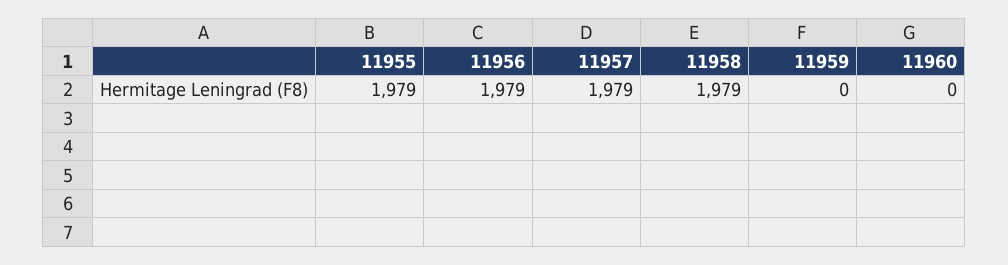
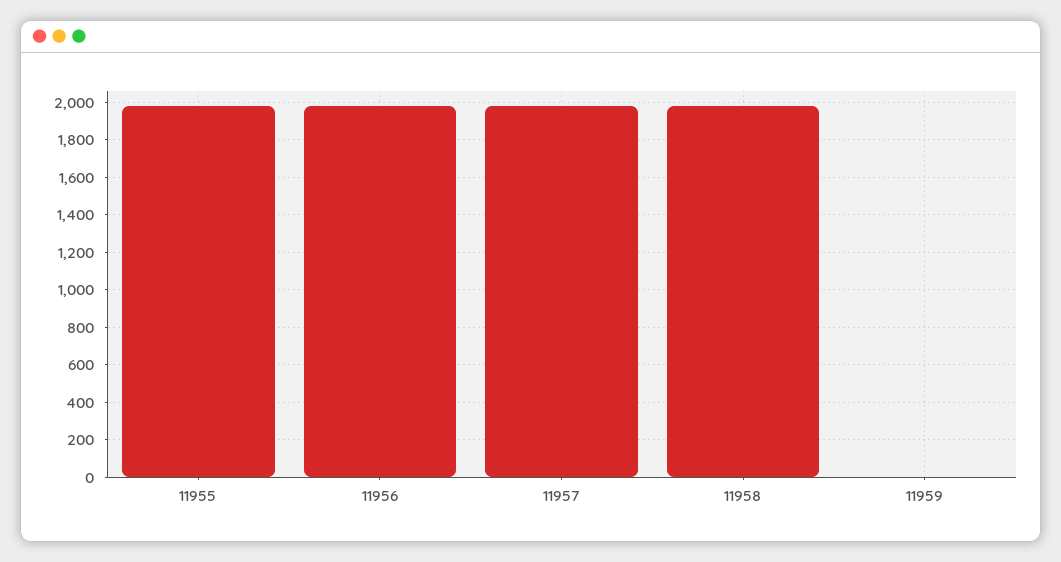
  {
    "11955": 1979,
    "11956": 1979,
    "11957": 1979,
    "11958": 1979,
-   "11959": 0,
+   "11959": 0
-   "11960": 0
  }

